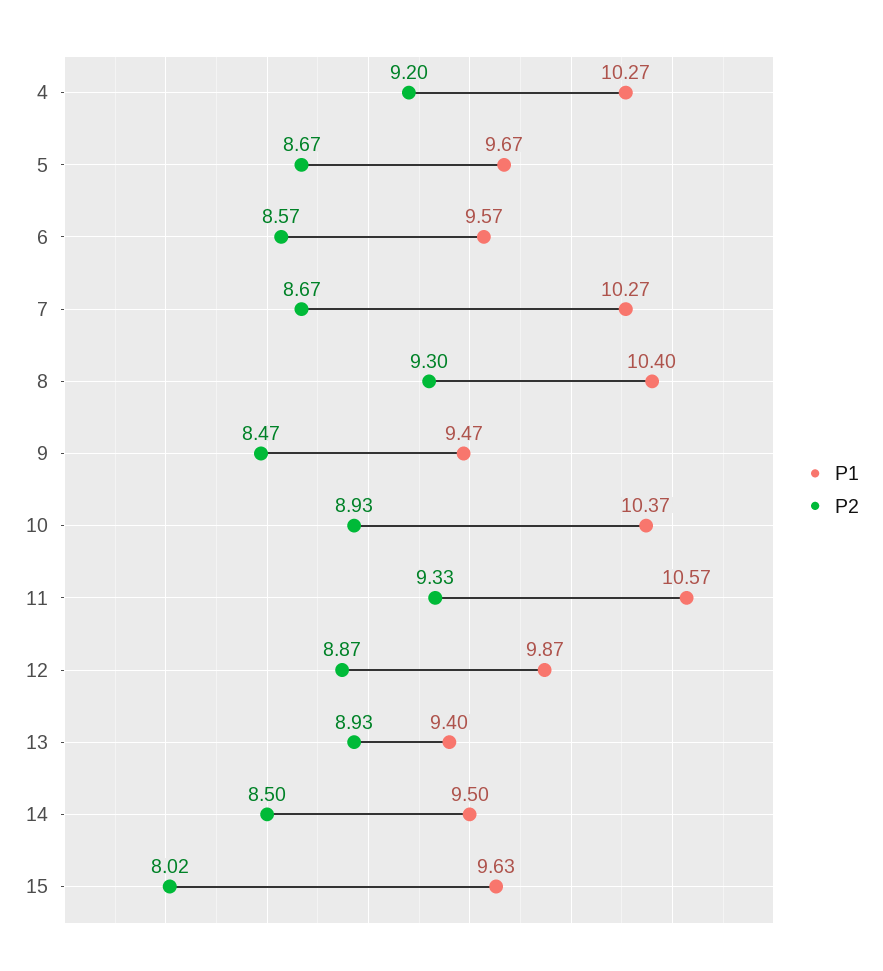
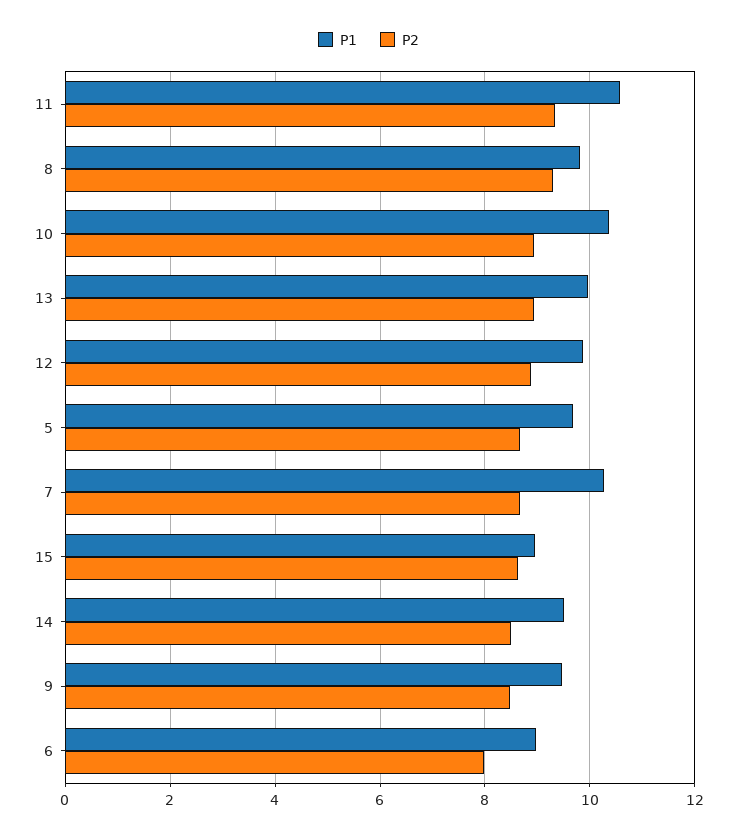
  {
    "P1": {
-     "4": 10.27,
      "5": 9.67,
-     "6": 9.57,
+     "6": 9,
      "7": 10.27,
-     "8": 10.4,
+     "8": 9.8,
      "9": 9.47,
      "10": 10.37,
      "11": 10.57,
      "12": 9.87,
-     "13": 9.4,
+     "13": 10,
      "14": 9.5,
-     "15": 9.63
+     "15": 9
    },
    "P2": {
-     "4": 9.2,
      "5": 8.67,
-     "6": 8.57,
+     "6": 8,
      "7": 8.67,
      "8": 9.3,
      "9": 8.47,
      "10": 8.93,
      "11": 9.33,
      "12": 8.87,
      "13": 8.93,
      "14": 8.5,
-     "15": 8.02
+     "15": 8.6
    }
  }

